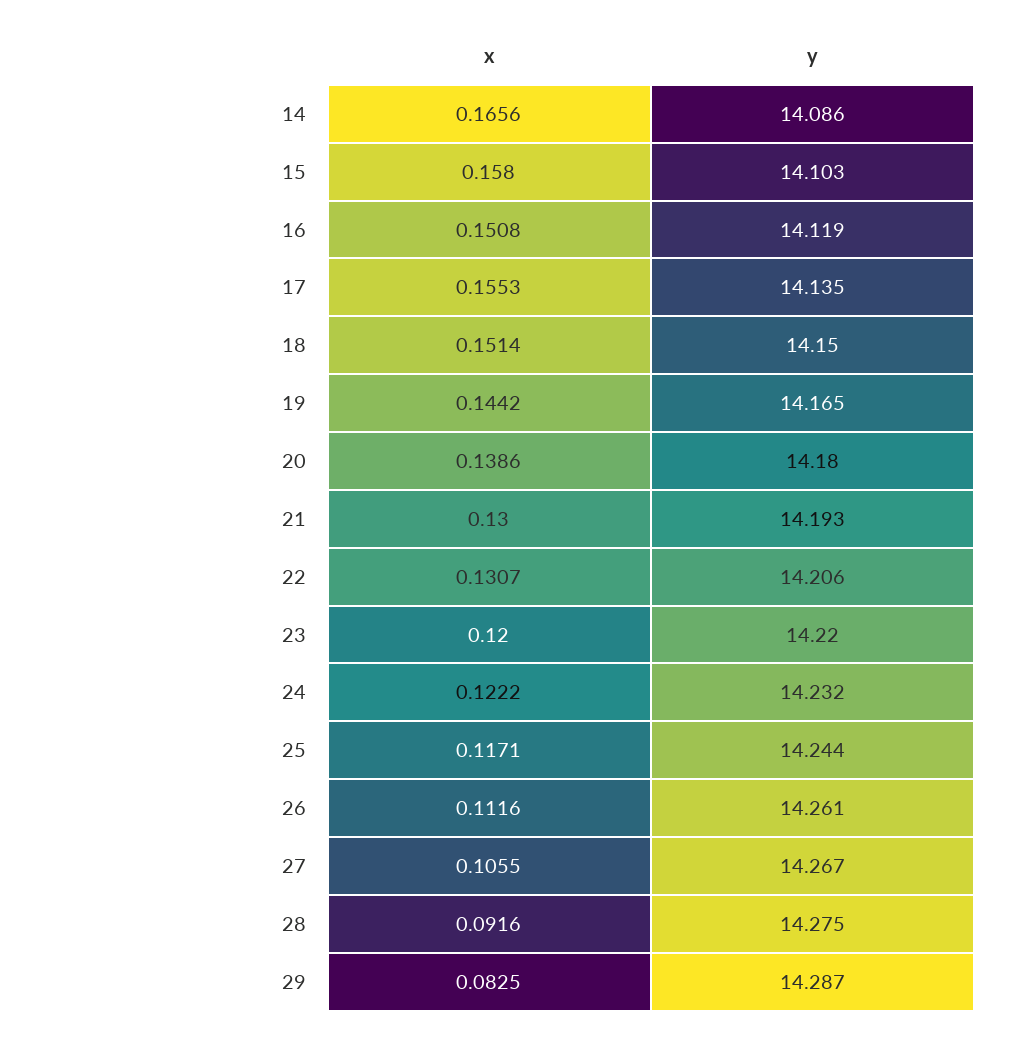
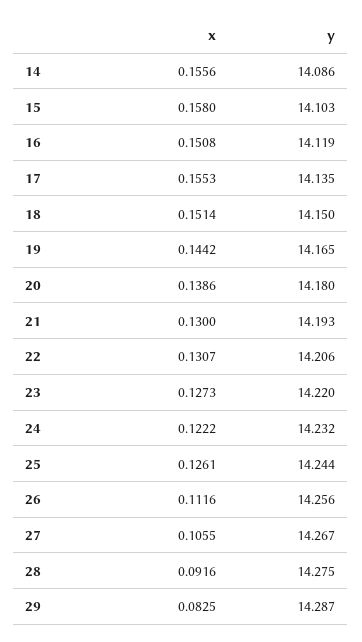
  {
    "x": {
-     "14": 0.1656,
+     "14": 0.1556,
      "15": 0.158,
      "16": 0.1508,
      "17": 0.1553,
      "18": 0.1514,
      "19": 0.1442,
      "20": 0.1386,
      "21": 0.13,
      "22": 0.1307,
-     "23": 0.12,
+     "23": 0.1273,
      "24": 0.1222,
-     "25": 0.1171,
+     "25": 0.1261,
      "26": 0.1116,
      "27": 0.1055,
      "28": 0.0916,
      "29": 0.0825
    },
    "y": {
      "14": 14.086,
      "15": 14.103,
      "16": 14.119,
      "17": 14.135,
      "18": 14.15,
      "19": 14.165,
      "20": 14.18,
      "21": 14.193,
      "22": 14.206,
      "23": 14.22,
      "24": 14.232,
      "25": 14.244,
-     "26": 14.261,
+     "26": 14.256,
      "27": 14.267,
      "28": 14.275,
      "29": 14.287
    }
  }

